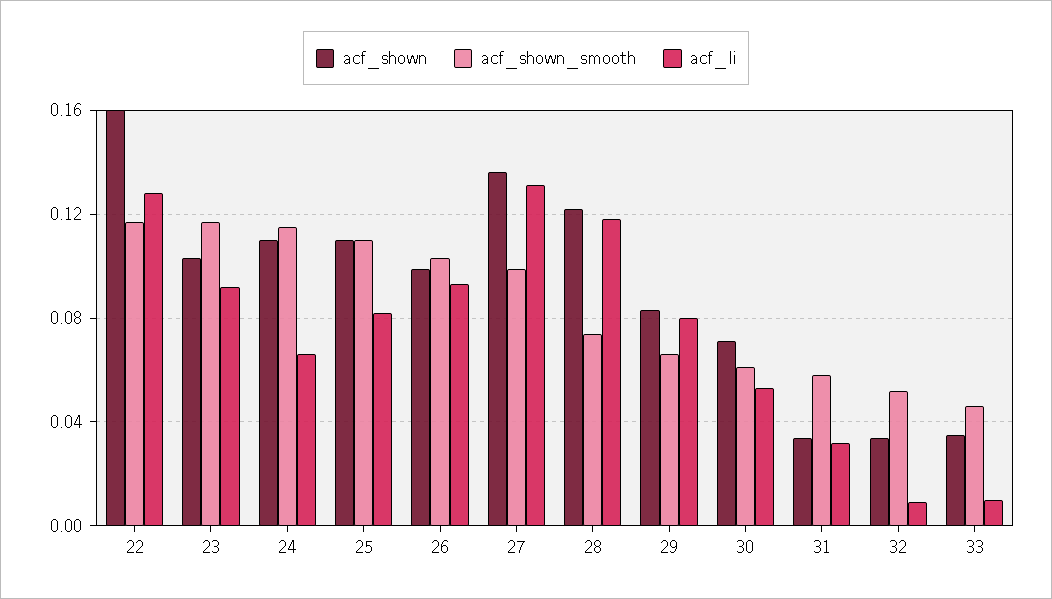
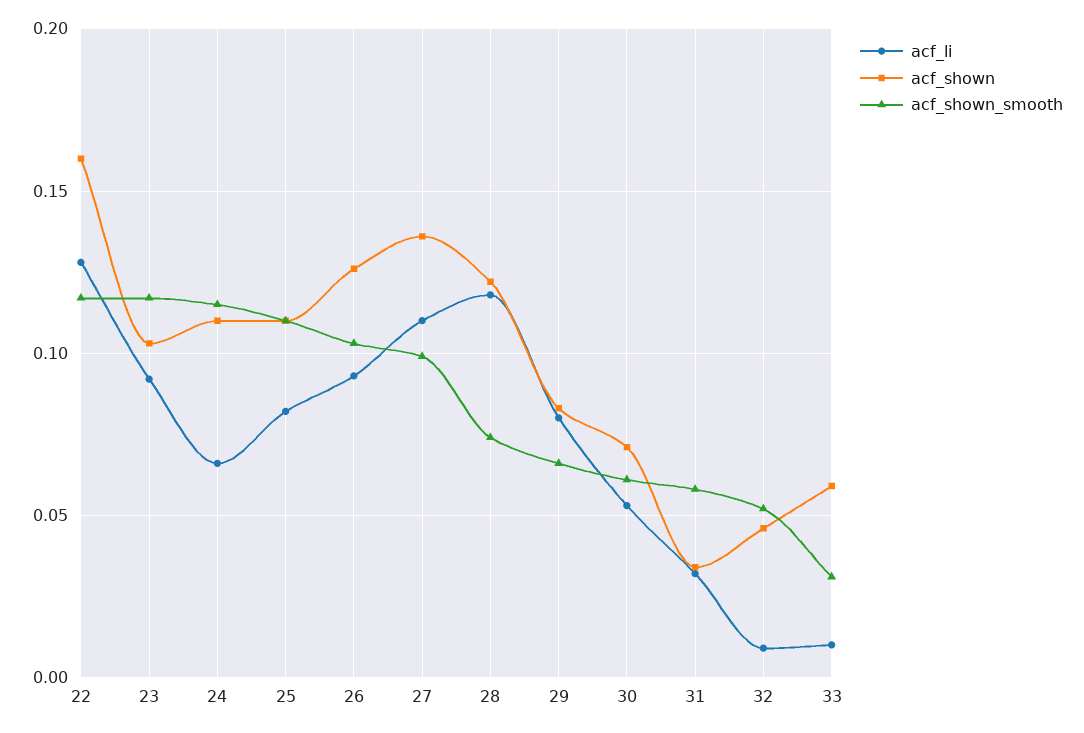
  {
    "acf_shown": {
      "22": 0.16,
      "23": 0.105,
      "24": 0.11,
      "25": 0.11,
-     "26": 0.1,
+     "26": 0.125,
      "27": 0.135,
      "28": 0.12,
      "29": 0.085,
      "30": 0.07,
      "31": 0.035,
-     "32": 0.035,
+     "32": 0.045,
-     "33": 0.035
+     "33": 0.06
    },
    "acf_shown_smooth": {
      "22": 0.115,
      "23": 0.115,
      "24": 0.115,
      "25": 0.11,
      "26": 0.105,
      "27": 0.1,
      "28": 0.075,
      "29": 0.065,
      "30": 0.06,
      "31": 0.06,
      "32": 0.05,
-     "33": 0.045
+     "33": 0.03
    },
    "acf_li": {
      "22": 0.13,
      "23": 0.09,
      "24": 0.065,
      "25": 0.08,
      "26": 0.095,
-     "27": 0.13,
+     "27": 0.11,
      "28": 0.12,
      "29": 0.08,
      "30": 0.055,
      "31": 0.03,
      "32": 0.01,
      "33": 0.01
    }
  }

